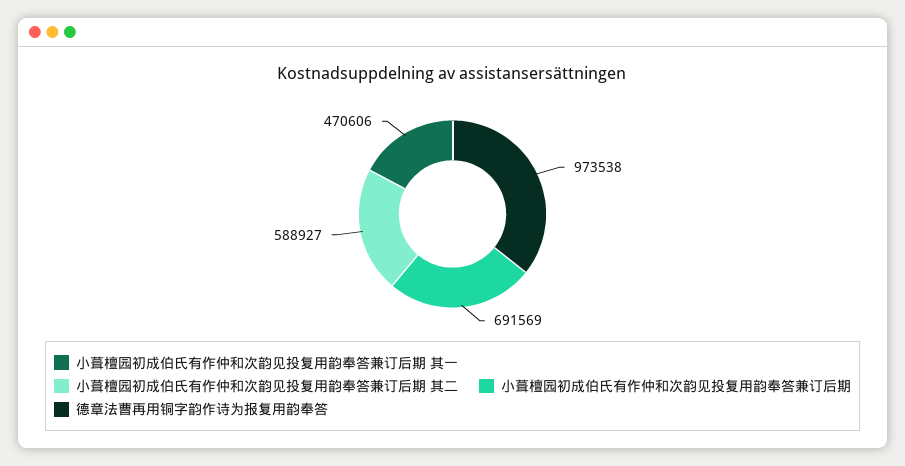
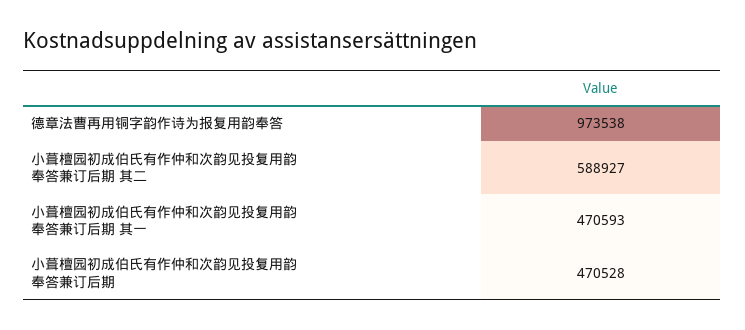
  {
-   "小葺檀园初成伯氏有作仲和次韵见投复用韵奉答兼订后期 其一": 470606,
+   "小葺檀园初成伯氏有作仲和次韵见投复用韵奉答兼订后期 其一": 470593,
    "小葺檀园初成伯氏有作仲和次韵见投复用韵奉答兼订后期 其二": 588927,
-   "小葺檀园初成伯氏有作仲和次韵见投复用韵奉答兼订后期": 691569,
+   "小葺檀园初成伯氏有作仲和次韵见投复用韵奉答兼订后期": 470528,
    "德章法曹再用铜字韵作诗为报复用韵奉答": 973538
  }

